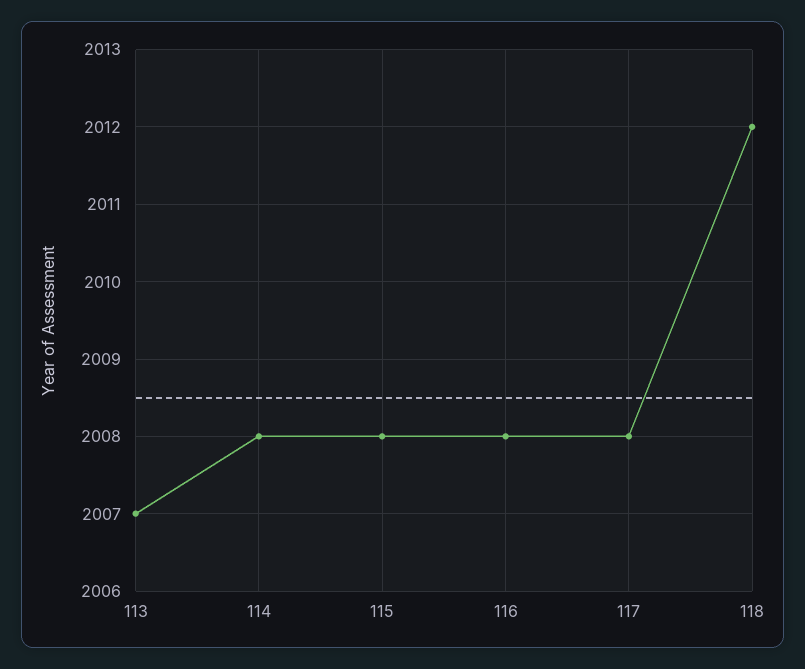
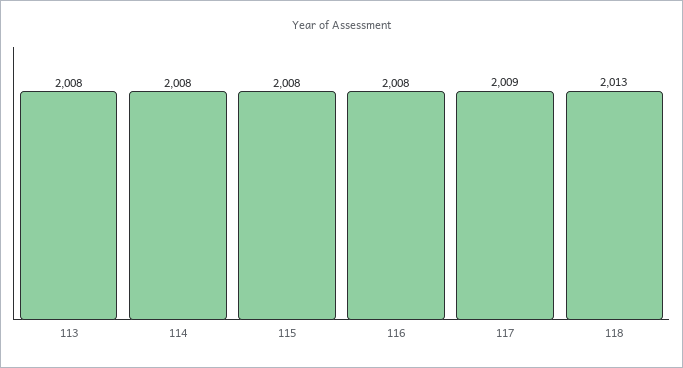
  {
-   "113": 2007,
+   "113": 2008,
    "114": 2008,
    "115": 2008,
    "116": 2008,
-   "117": 2008,
+   "117": 2009,
-   "118": 2012
+   "118": 2013
  }

